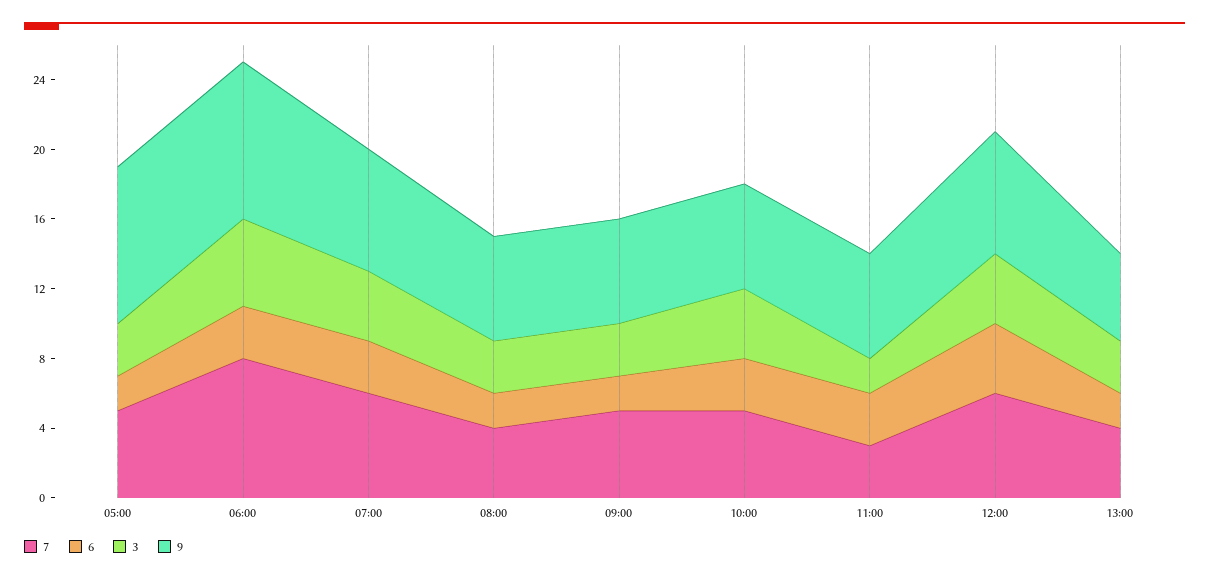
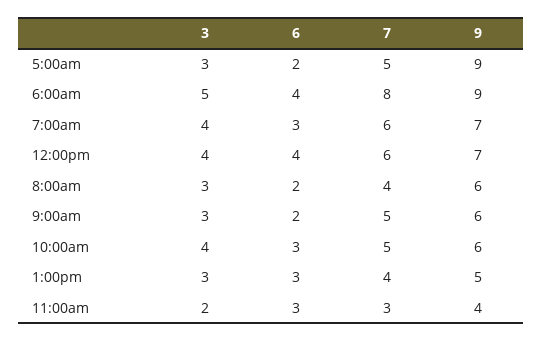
  {
    "7": {
      "05:00": 5,
      "06:00": 8,
      "07:00": 6,
      "08:00": 4,
      "09:00": 5,
      "10:00": 5,
      "11:00": 3,
      "12:00": 6,
      "13:00": 4
    },
    "6": {
      "05:00": 2,
-     "06:00": 3,
+     "06:00": 4,
      "07:00": 3,
      "08:00": 2,
      "09:00": 2,
      "10:00": 3,
      "11:00": 3,
      "12:00": 4,
-     "13:00": 2
+     "13:00": 3
    },
    "3": {
      "05:00": 3,
      "06:00": 5,
      "07:00": 4,
      "08:00": 3,
      "09:00": 3,
      "10:00": 4,
      "11:00": 2,
      "12:00": 4,
      "13:00": 3
    },
    "9": {
      "05:00": 9,
      "06:00": 9,
      "07:00": 7,
      "08:00": 6,
      "09:00": 6,
      "10:00": 6,
-     "11:00": 6,
+     "11:00": 4,
      "12:00": 7,
      "13:00": 5
    }
  }

